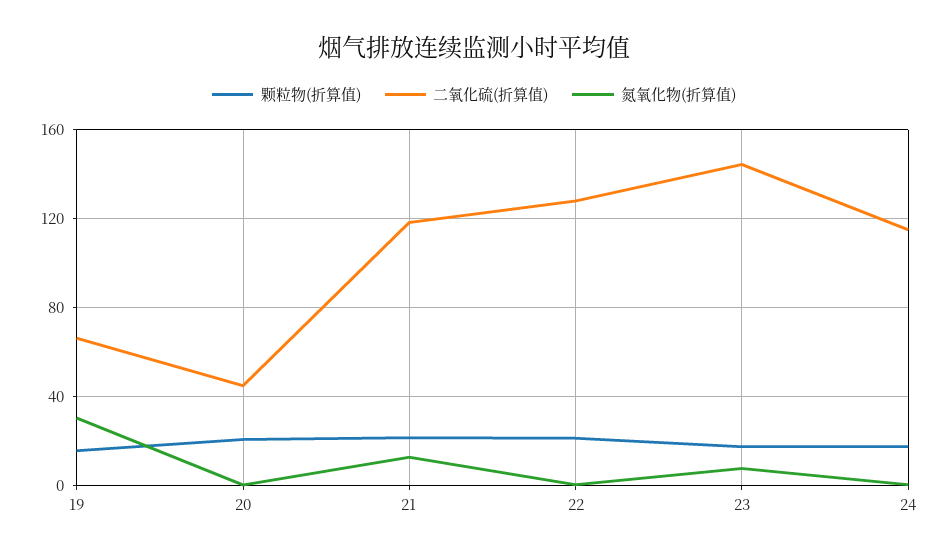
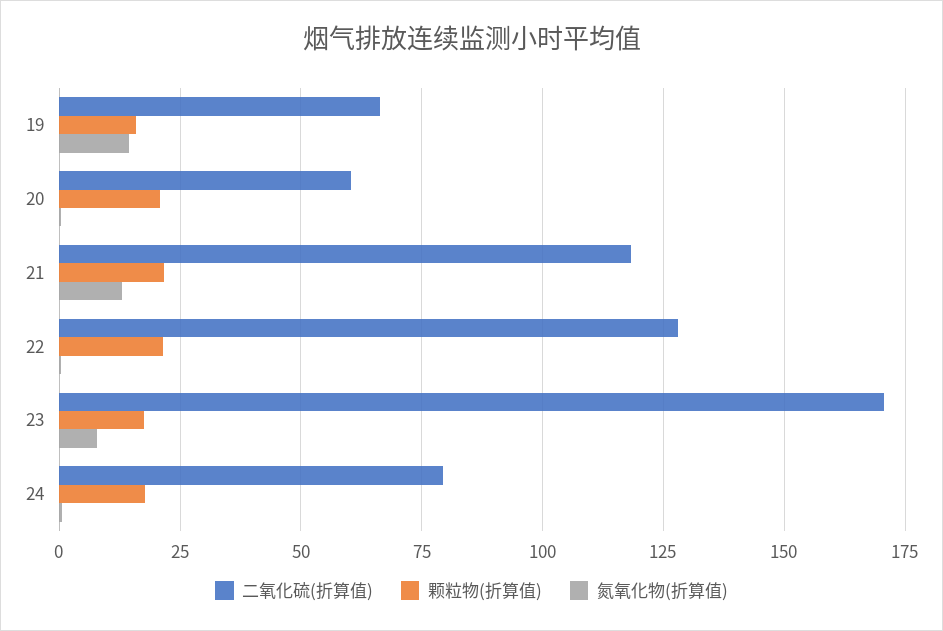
  {
    "颗粒物(折算值)": {
      "19": 15,
      "20": 20,
      "21": 22.5,
      "22": 22.5,
      "23": 17.5,
      "24": 17.5
    },
    "二氧化硫(折算值)": {
      "19": 67.5,
-     "20": 45,
+     "20": 60,
      "21": 117.5,
      "22": 127.5,
-     "23": 145,
+     "23": 170,
-     "24": 115
+     "24": 80
    },
    "氮氧化物(折算值)": {
-     "19": 30,
+     "19": 15,
      "20": 0,
      "21": 12.5,
      "22": 0,
      "23": 7.5,
      "24": 0
    }
  }

